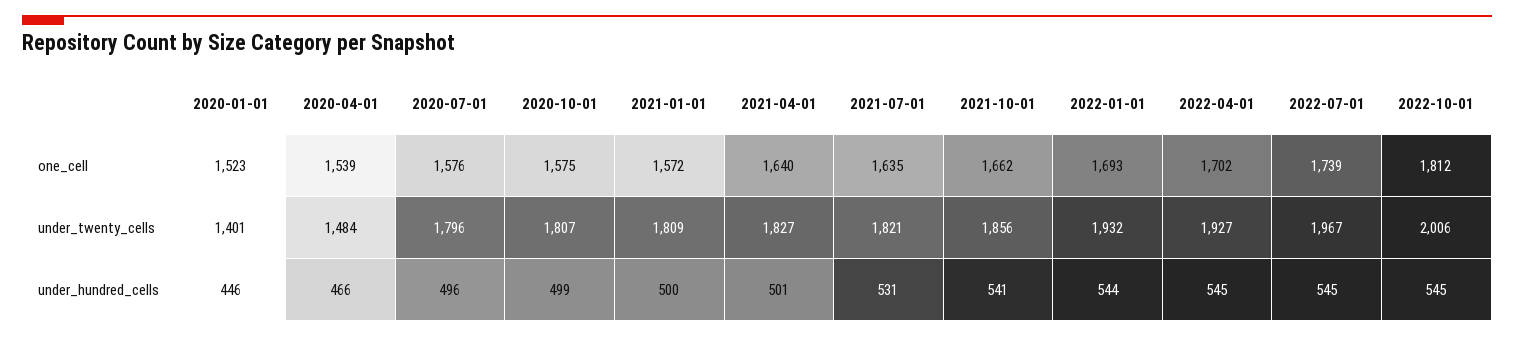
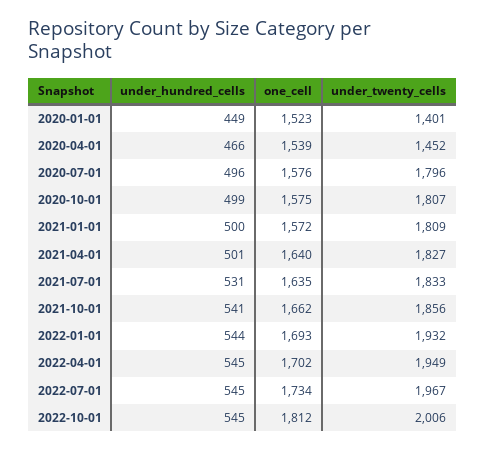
  {
    "2020-01-01": {
      "one_cell": 1523,
      "under_twenty_cells": 1401,
-     "under_hundred_cells": 446
+     "under_hundred_cells": 449
    },
    "2020-04-01": {
      "one_cell": 1539,
-     "under_twenty_cells": 1484,
+     "under_twenty_cells": 1452,
      "under_hundred_cells": 466
    },
    "2020-07-01": {
      "one_cell": 1576,
      "under_twenty_cells": 1796,
      "under_hundred_cells": 496
    },
    "2020-10-01": {
      "one_cell": 1575,
      "under_twenty_cells": 1807,
      "under_hundred_cells": 499
    },
    "2021-01-01": {
      "one_cell": 1572,
      "under_twenty_cells": 1809,
      "under_hundred_cells": 500
    },
    "2021-04-01": {
      "one_cell": 1640,
      "under_twenty_cells": 1827,
      "under_hundred_cells": 501
    },
    "2021-07-01": {
      "one_cell": 1635,
-     "under_twenty_cells": 1821,
+     "under_twenty_cells": 1833,
      "under_hundred_cells": 531
    },
    "2021-10-01": {
      "one_cell": 1662,
      "under_twenty_cells": 1856,
      "under_hundred_cells": 541
    },
    "2022-01-01": {
      "one_cell": 1693,
      "under_twenty_cells": 1932,
      "under_hundred_cells": 544
    },
    "2022-04-01": {
      "one_cell": 1702,
-     "under_twenty_cells": 1927,
+     "under_twenty_cells": 1949,
      "under_hundred_cells": 545
    },
    "2022-07-01": {
-     "one_cell": 1739,
+     "one_cell": 1734,
      "under_twenty_cells": 1967,
      "under_hundred_cells": 545
    },
    "2022-10-01": {
      "one_cell": 1812,
      "under_twenty_cells": 2006,
      "under_hundred_cells": 545
    }
  }

